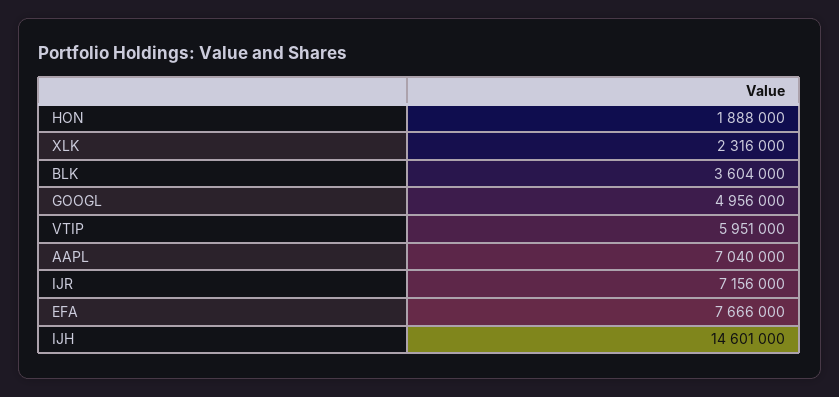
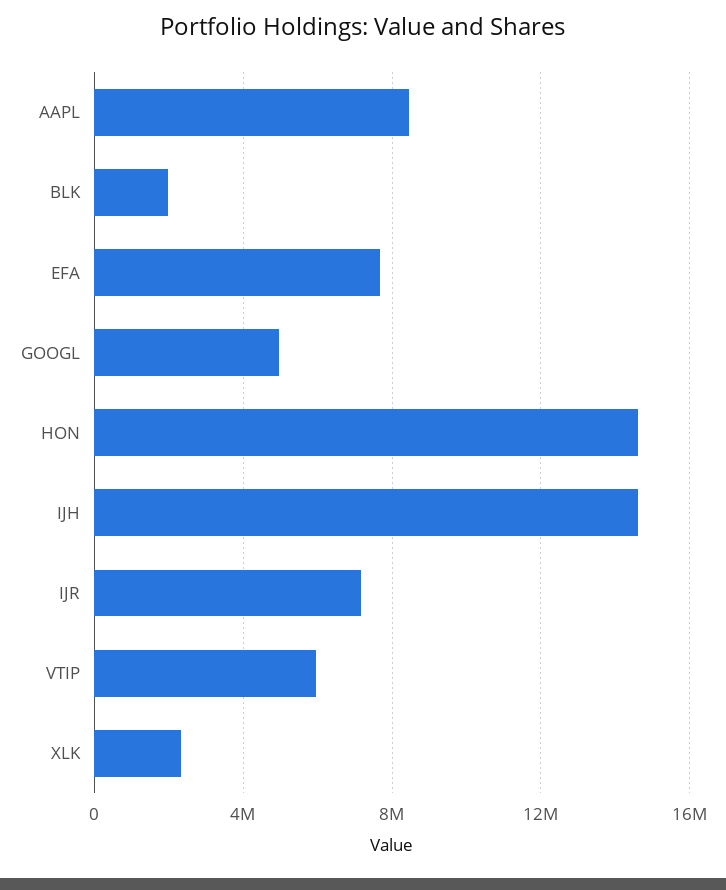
  {
-   "HON": 1888000,
+   "HON": 14500000,
    "XLK": 2316000,
-   "BLK": 3604000,
+   "BLK": 2000000,
    "GOOGL": 4956000,
    "VTIP": 5951000,
-   "AAPL": 7040000,
+   "AAPL": 8500000,
    "IJR": 7156000,
    "EFA": 7666000,
    "IJH": 14601000
  }

